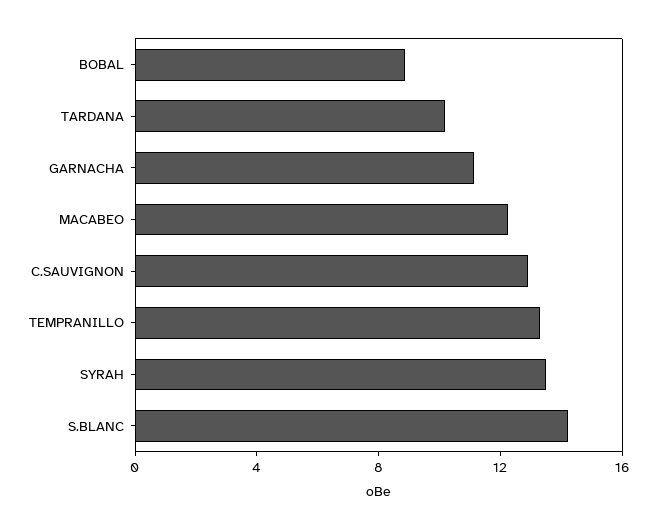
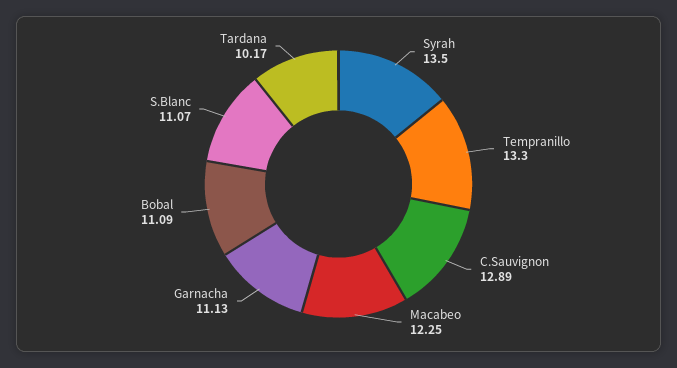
  {
-   "BOBAL": 9,
+   "BOBAL": 11.09,
    "TARDANA": 10.17,
    "GARNACHA": 11.13,
    "MACABEO": 12.25,
    "C.SAUVIGNON": 12.89,
    "TEMPRANILLO": 13.3,
    "SYRAH": 13.5,
-   "S.BLANC": 14
+   "S.BLANC": 11.07
  }

